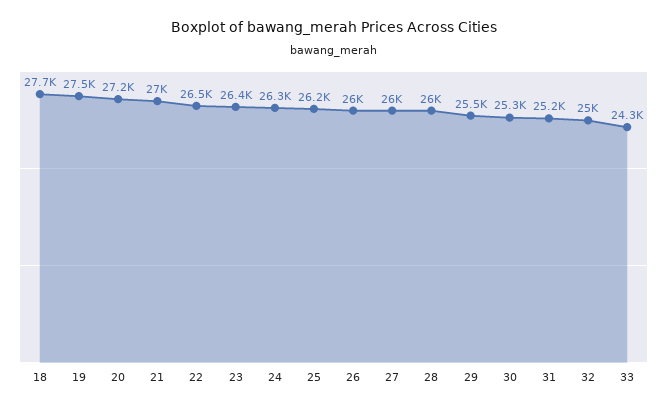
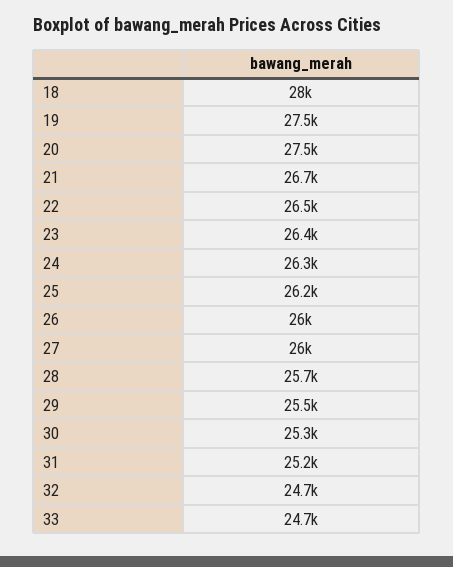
  {
-   "18": 27700,
+   "18": 28000,
    "19": 27500,
-   "20": 27200,
+   "20": 27500,
-   "21": 27000,
+   "21": 26700,
    "22": 26500,
    "23": 26400,
    "24": 26300,
    "25": 26200,
    "26": 26000,
    "27": 26000,
-   "28": 26000,
+   "28": 25700,
    "29": 25500,
    "30": 25300,
    "31": 25200,
-   "32": 25000,
+   "32": 24700,
-   "33": 24300
+   "33": 24700
  }

